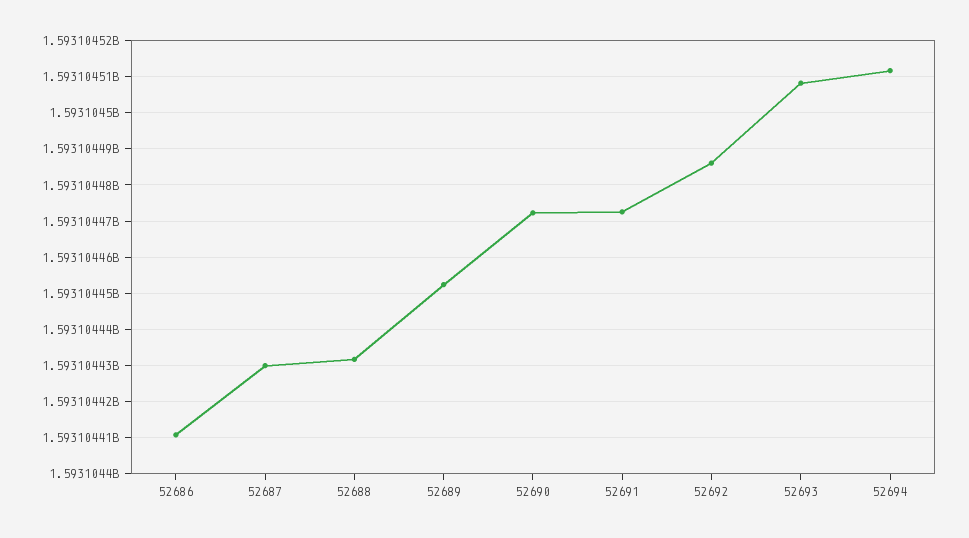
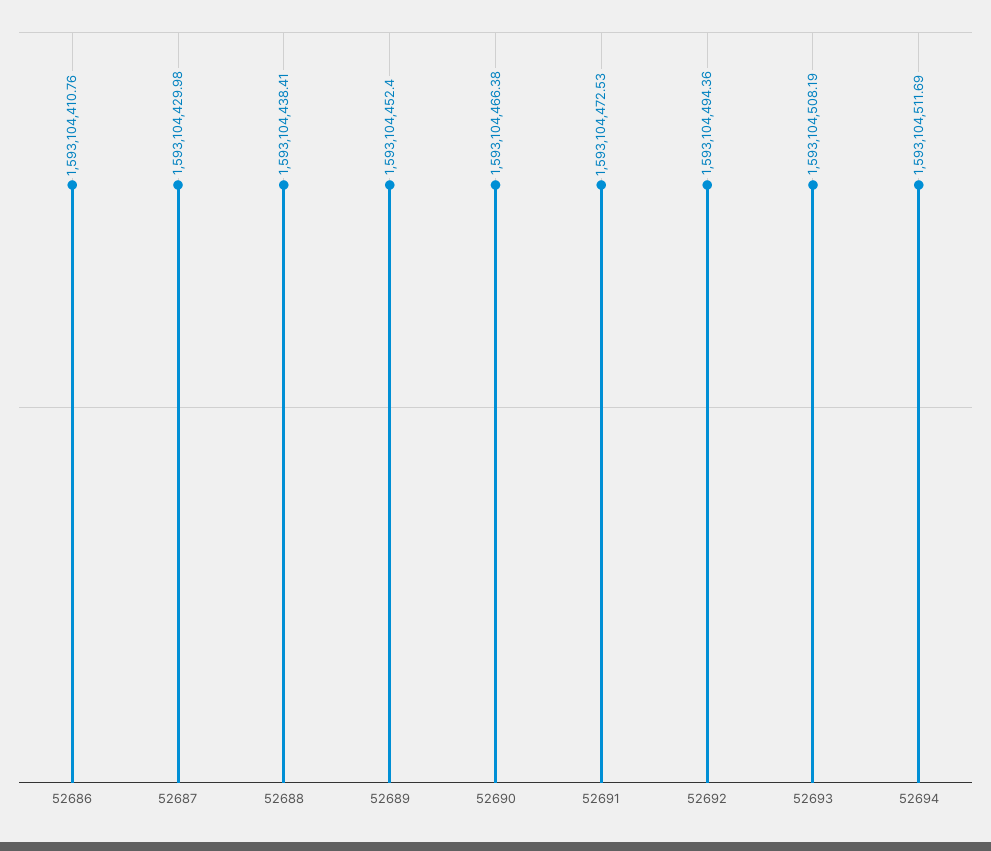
  {
    "52686": 1593104410.76,
    "52687": 1593104429.98,
-   "52688": 1593104432,
+   "52688": 1593104438.41,
    "52689": 1593104452.4,
-   "52690": 1593104472,
+   "52690": 1593104466.38,
    "52691": 1593104472.53,
-   "52692": 1593104486,
+   "52692": 1593104494.36,
    "52693": 1593104508.19,
    "52694": 1593104511.69
  }

